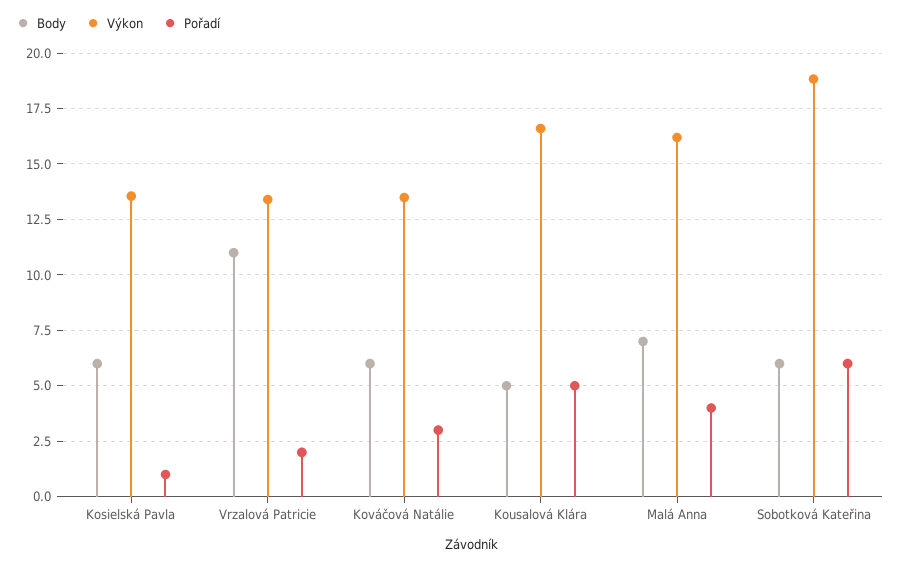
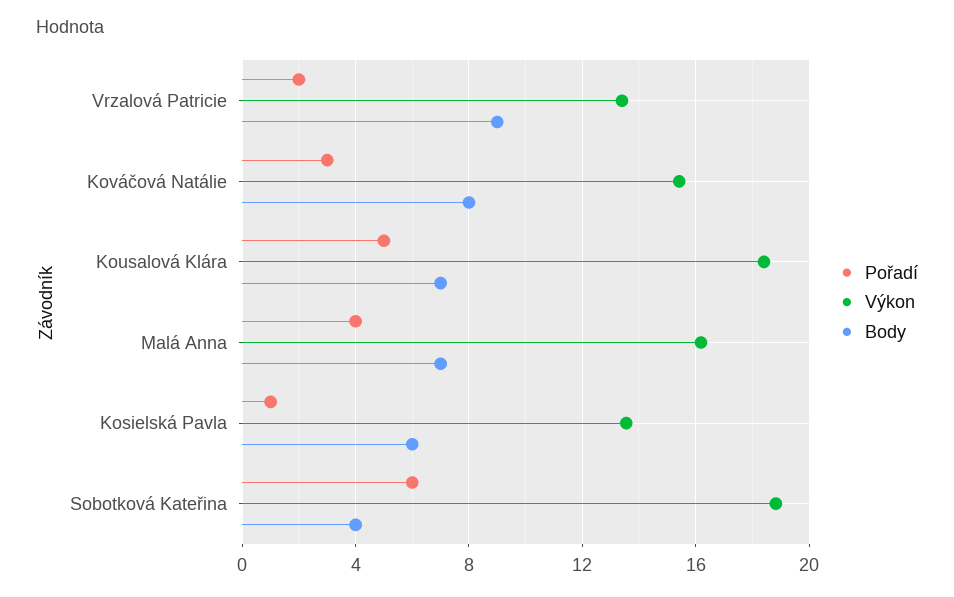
  {
    "Body": {
      "Kosielská Pavla": 6,
-     "Vrzalová Patricie": 11,
+     "Vrzalová Patricie": 9,
-     "Kováčová Natálie": 6,
+     "Kováčová Natálie": 8,
-     "Kousalová Klára": 5,
+     "Kousalová Klára": 7,
      "Malá Anna": 7,
-     "Sobotková Kateřina": 6
+     "Sobotková Kateřina": 4
    },
    "Výkon": {
      "Kosielská Pavla": 13.5,
      "Vrzalová Patricie": 13.5,
-     "Kováčová Natálie": 13.5,
+     "Kováčová Natálie": 15.5,
-     "Kousalová Klára": 16.5,
+     "Kousalová Klára": 18.5,
      "Malá Anna": 16,
      "Sobotková Kateřina": 19
    },
    "Pořadí": {
      "Kosielská Pavla": 1,
      "Vrzalová Patricie": 2,
      "Kováčová Natálie": 3,
      "Kousalová Klára": 5,
      "Malá Anna": 4,
      "Sobotková Kateřina": 6
    }
  }

